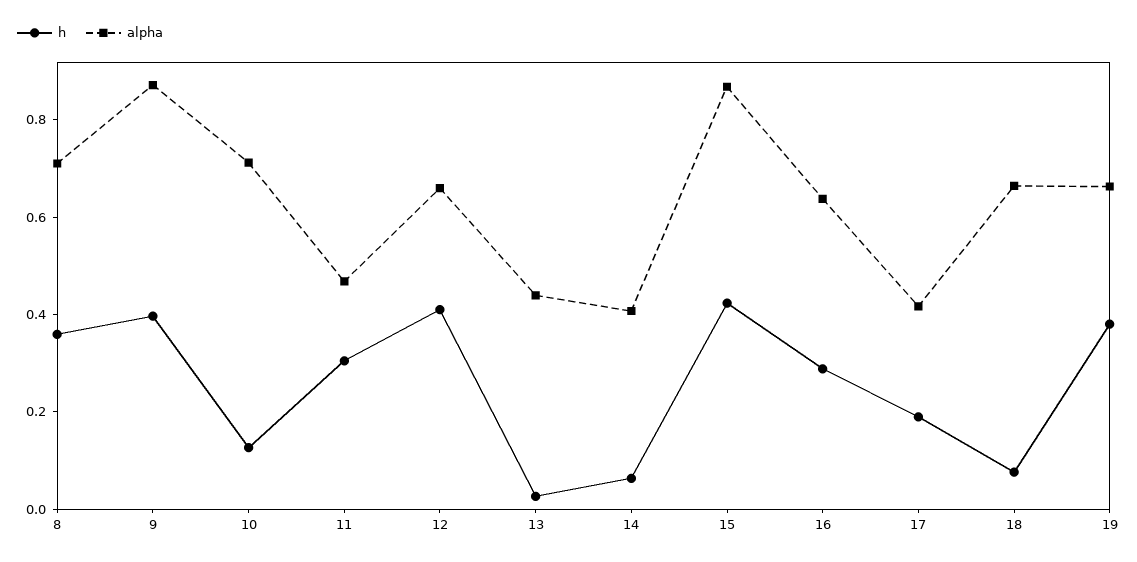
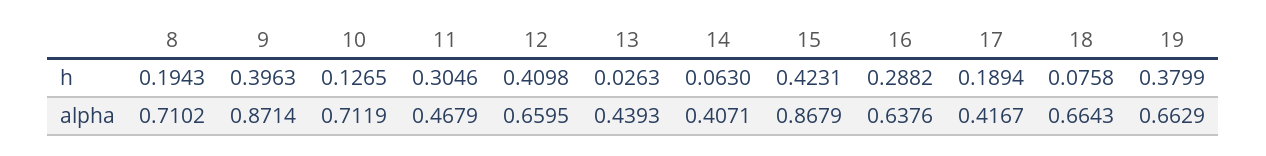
  {
    "h": {
-     "8": 0.35,
+     "8": 0.1943,
      "9": 0.3963,
      "10": 0.1265,
      "11": 0.3046,
      "12": 0.4098,
      "13": 0.0263,
      "14": 0.063,
      "15": 0.4231,
      "16": 0.2882,
      "17": 0.1894,
      "18": 0.0758,
      "19": 0.3799
    },
    "alpha": {
      "8": 0.7102,
      "9": 0.8714,
      "10": 0.7119,
      "11": 0.4679,
      "12": 0.6595,
      "13": 0.4393,
      "14": 0.4071,
      "15": 0.8679,
      "16": 0.6376,
      "17": 0.4167,
      "18": 0.6643,
      "19": 0.6629
    }
  }

